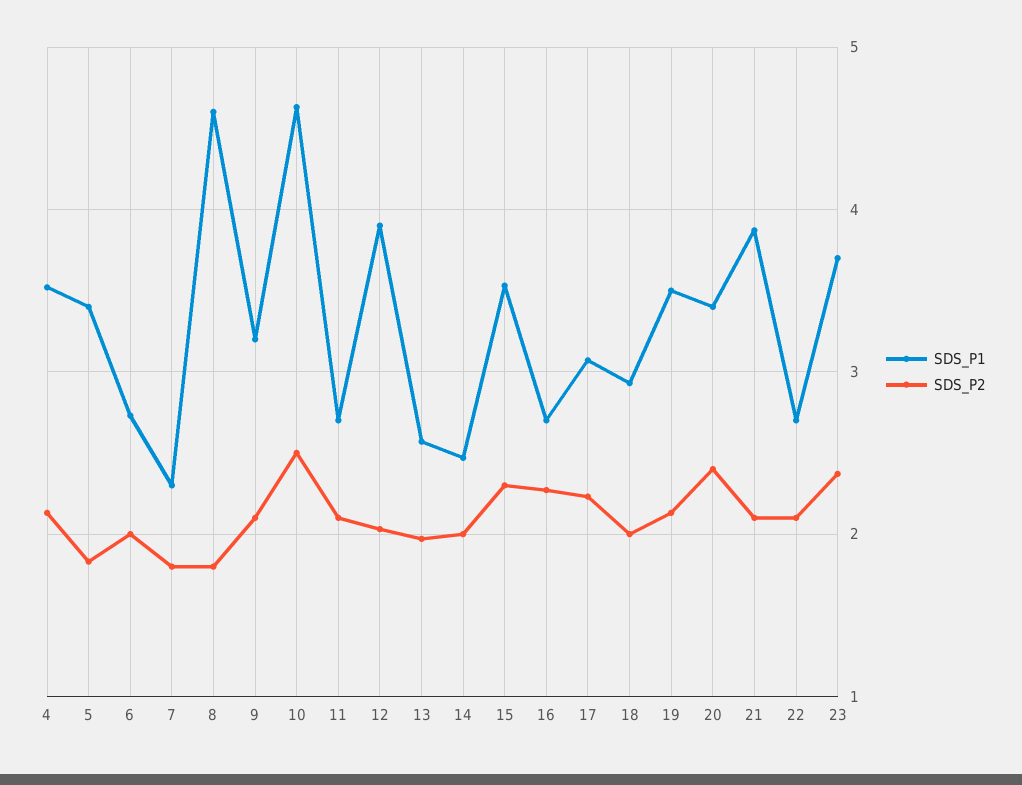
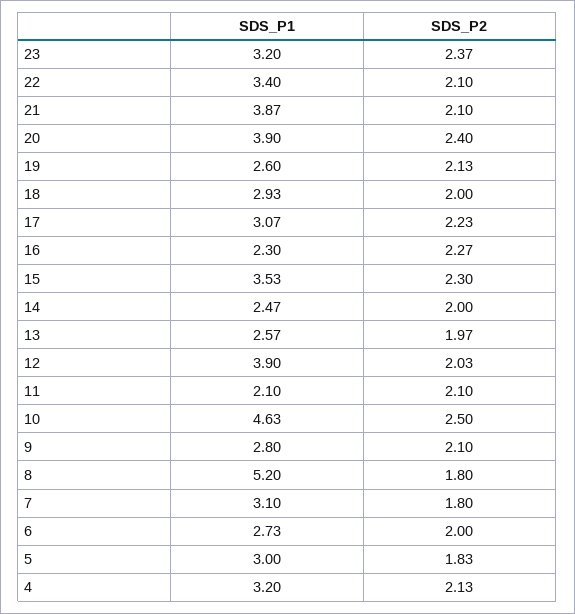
  {
    "SDS_P1": {
-     "4": 3.5,
+     "4": 3.2,
-     "5": 3.4,
+     "5": 3,
      "6": 2.73,
-     "7": 2.3,
+     "7": 3.1,
-     "8": 4.6,
+     "8": 5.2,
-     "9": 3.2,
+     "9": 2.8,
      "10": 4.63,
-     "11": 2.7,
+     "11": 2.1,
      "12": 3.9,
      "13": 2.57,
      "14": 2.47,
      "15": 3.53,
-     "16": 2.7,
+     "16": 2.3,
      "17": 3.07,
      "18": 2.93,
-     "19": 3.5,
+     "19": 2.6,
-     "20": 3.4,
+     "20": 3.9,
      "21": 3.87,
-     "22": 2.7,
+     "22": 3.4,
-     "23": 3.7
+     "23": 3.2
    },
    "SDS_P2": {
      "4": 2.13,
      "5": 1.83,
      "6": 2,
      "7": 1.8,
      "8": 1.8,
      "9": 2.1,
      "10": 2.5,
      "11": 2.1,
      "12": 2.03,
      "13": 1.97,
      "14": 2,
      "15": 2.3,
      "16": 2.27,
      "17": 2.23,
      "18": 2,
      "19": 2.13,
      "20": 2.4,
      "21": 2.1,
      "22": 2.1,
      "23": 2.37
    }
  }

